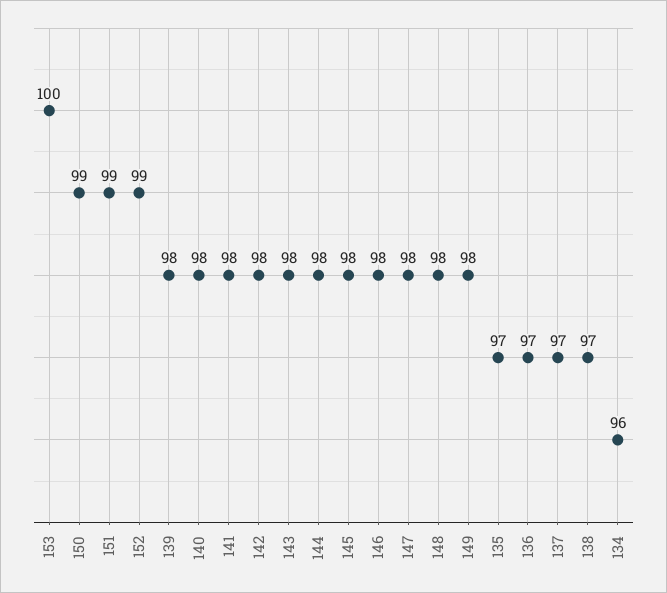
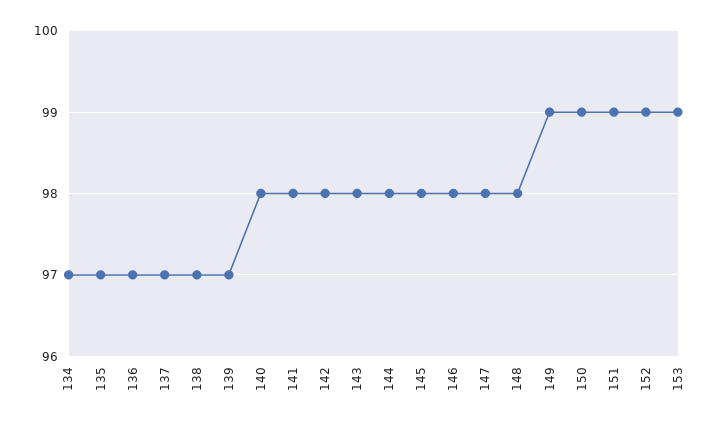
  {
-   "153": 100,
+   "153": 99,
    "150": 99,
    "151": 99,
    "152": 99,
-   "139": 98,
+   "139": 97,
    "140": 98,
    "141": 98,
    "142": 98,
    "143": 98,
    "144": 98,
    "145": 98,
    "146": 98,
    "147": 98,
    "148": 98,
-   "149": 98,
+   "149": 99,
    "135": 97,
    "136": 97,
    "137": 97,
    "138": 97,
-   "134": 96
+   "134": 97
  }

